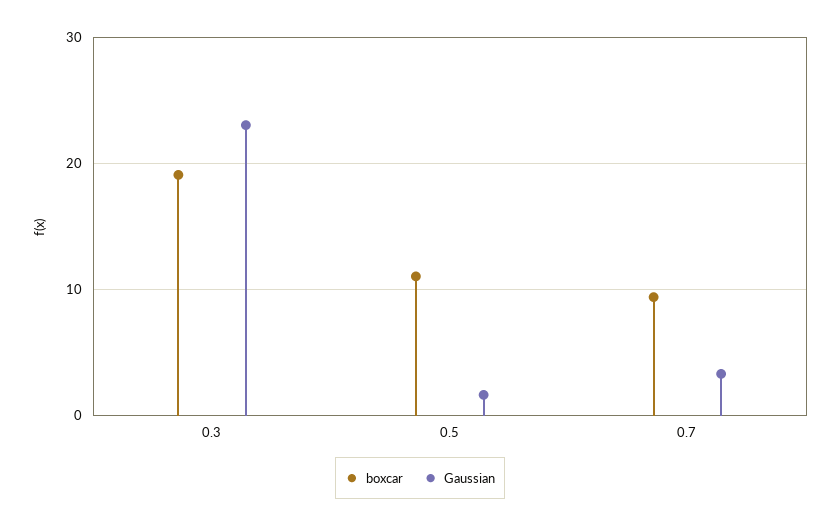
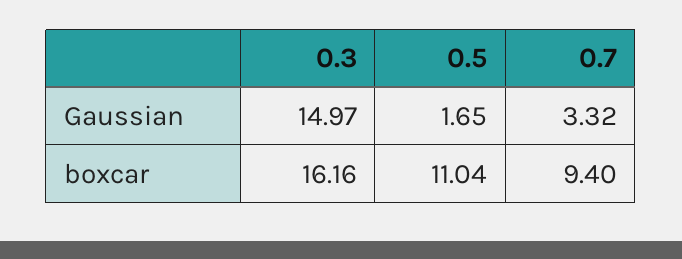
  {
    "boxcar": {
-     "0.3": 19,
+     "0.3": 16.16,
      "0.5": 11.04,
      "0.7": 9.4
    },
    "Gaussian": {
-     "0.3": 23,
+     "0.3": 14.97,
      "0.5": 1.65,
      "0.7": 3.32
    }
  }

